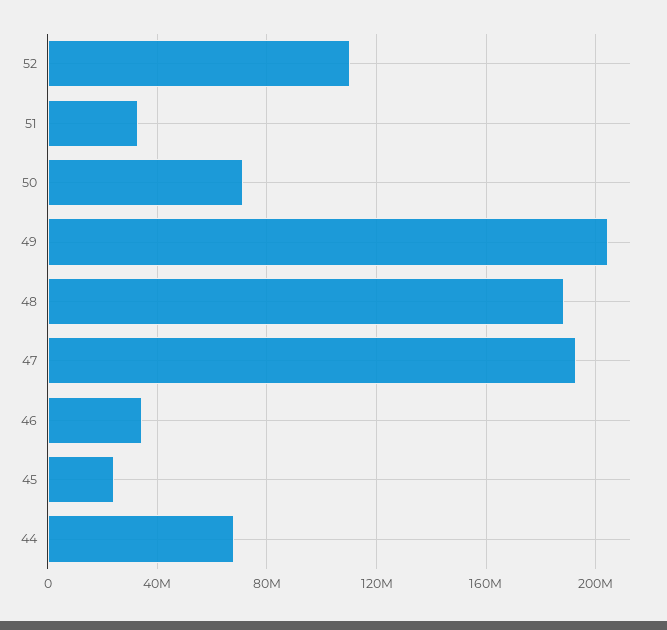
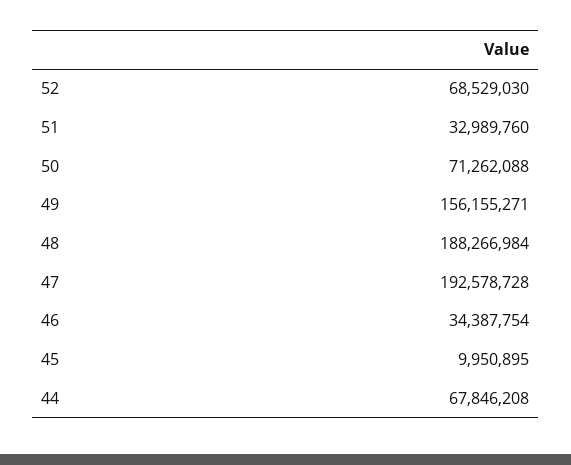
  {
-   "52": 110000000,
+   "52": 68529030,
    "51": 32989760,
    "50": 71262088,
-   "49": 205000000,
+   "49": 156155271,
    "48": 188266984,
    "47": 192578728,
    "46": 34387754,
-   "45": 25000000,
+   "45": 9950895,
    "44": 67846208
  }

